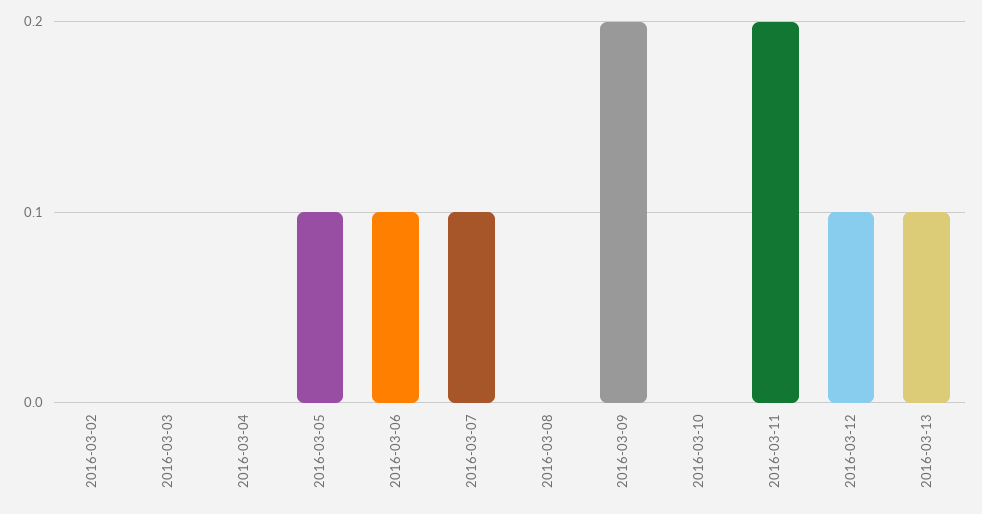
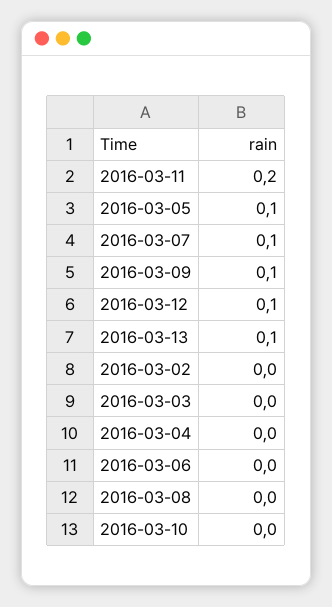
  {
    "2016-03-02": 0,
    "2016-03-03": 0,
    "2016-03-04": 0,
    "2016-03-05": 0.1,
-   "2016-03-06": 0.1,
+   "2016-03-06": 0,
    "2016-03-07": 0.1,
    "2016-03-08": 0,
-   "2016-03-09": 0.2,
+   "2016-03-09": 0.1,
    "2016-03-10": 0,
    "2016-03-11": 0.2,
    "2016-03-12": 0.1,
    "2016-03-13": 0.1
  }

